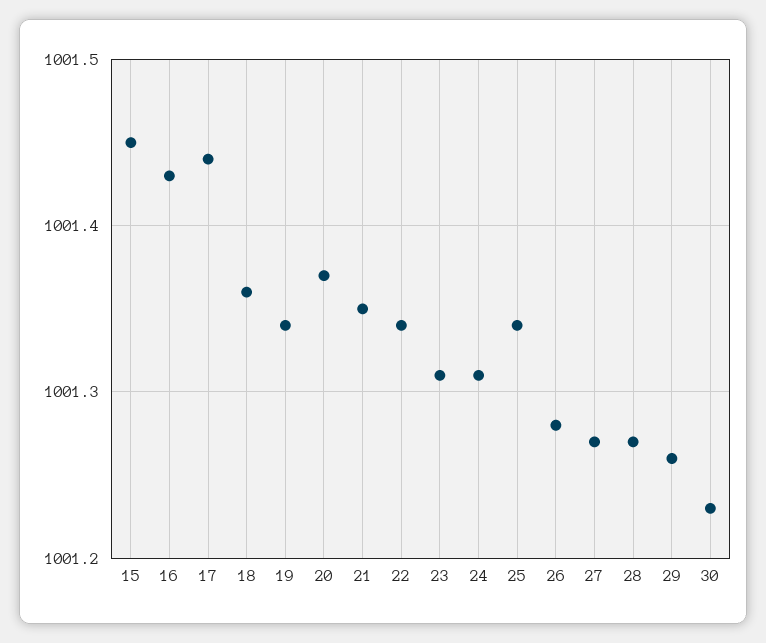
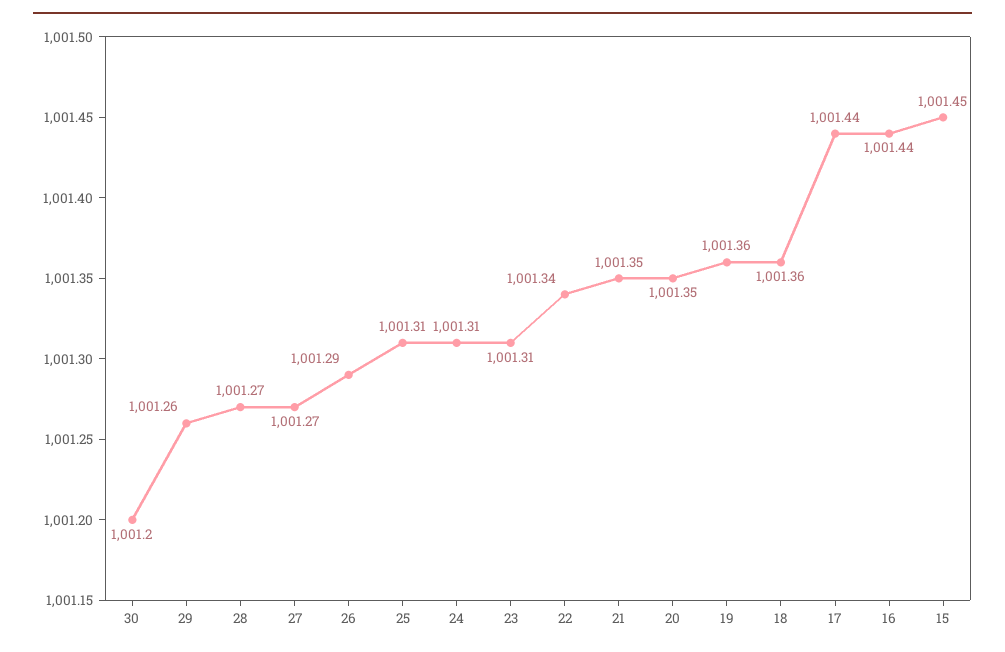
  {
    "15": 1001.45,
-   "16": 1001.43,
+   "16": 1001.44,
    "17": 1001.44,
    "18": 1001.36,
-   "19": 1001.34,
+   "19": 1001.36,
-   "20": 1001.37,
+   "20": 1001.35,
    "21": 1001.35,
    "22": 1001.34,
    "23": 1001.31,
    "24": 1001.31,
-   "25": 1001.34,
+   "25": 1001.31,
-   "26": 1001.28,
+   "26": 1001.29,
    "27": 1001.27,
    "28": 1001.27,
    "29": 1001.26,
-   "30": 1001.23
+   "30": 1001.2
  }

